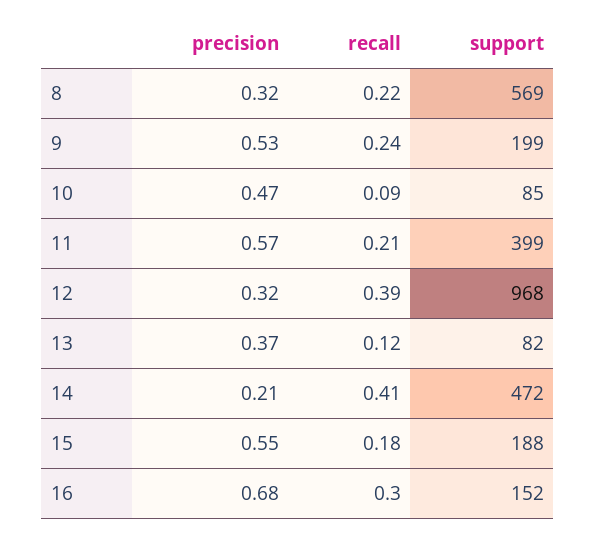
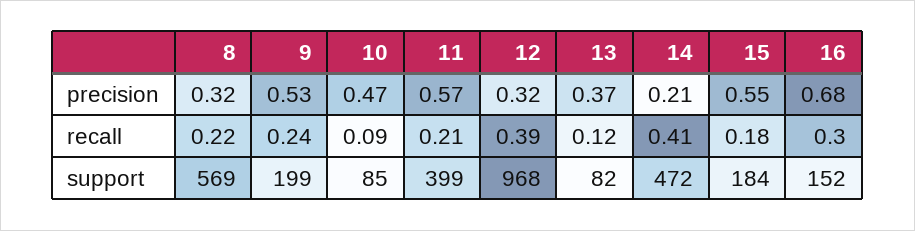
  {
    "precision": {
      "8": 0.32,
      "9": 0.53,
      "10": 0.47,
      "11": 0.57,
      "12": 0.32,
      "13": 0.37,
      "14": 0.21,
      "15": 0.55,
      "16": 0.68
    },
    "recall": {
      "8": 0.22,
      "9": 0.24,
      "10": 0.09,
      "11": 0.21,
      "12": 0.39,
      "13": 0.12,
      "14": 0.41,
      "15": 0.18,
      "16": 0.3
    },
    "support": {
      "8": 569,
      "9": 199,
      "10": 85,
      "11": 399,
      "12": 968,
      "13": 82,
      "14": 472,
-     "15": 188,
+     "15": 184,
      "16": 152
    }
  }

